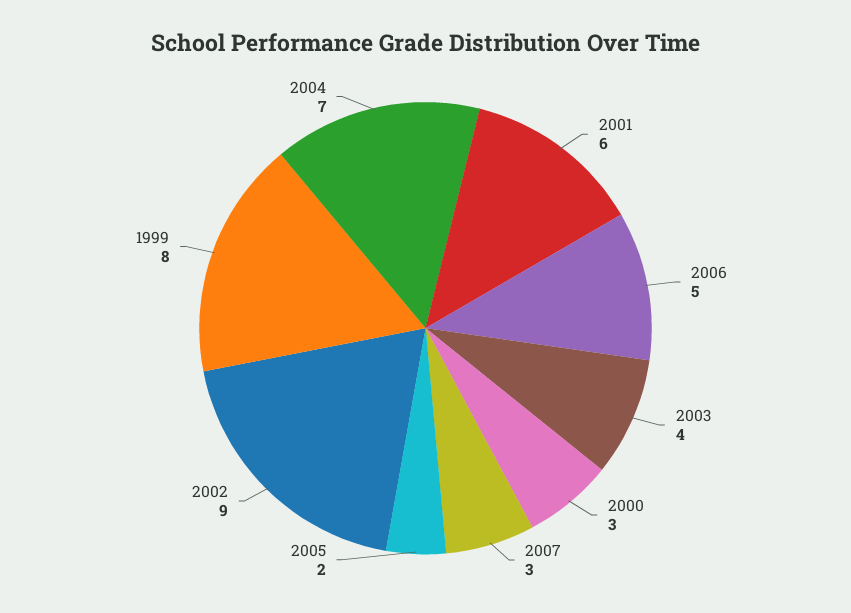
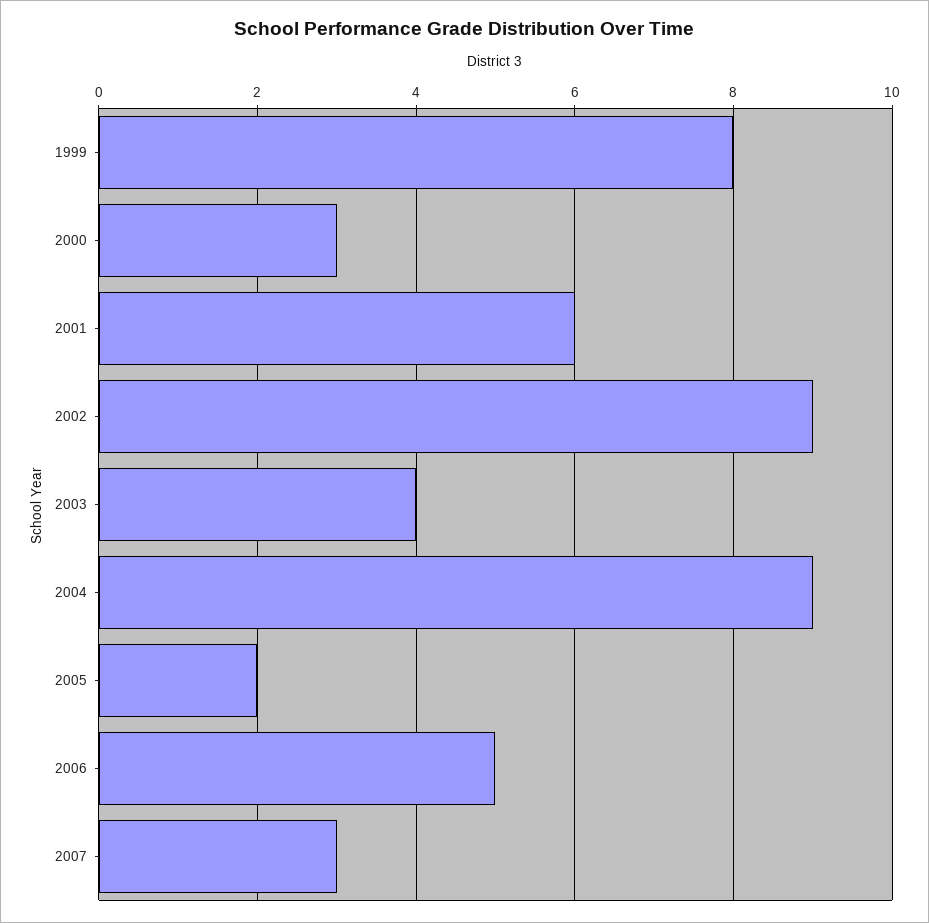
  {
    "2001": 6,
    "2006": 5,
    "2003": 4,
    "2000": 3,
    "2007": 3,
    "2005": 2,
    "2002": 9,
    "1999": 8,
-   "2004": 7
+   "2004": 9
  }

